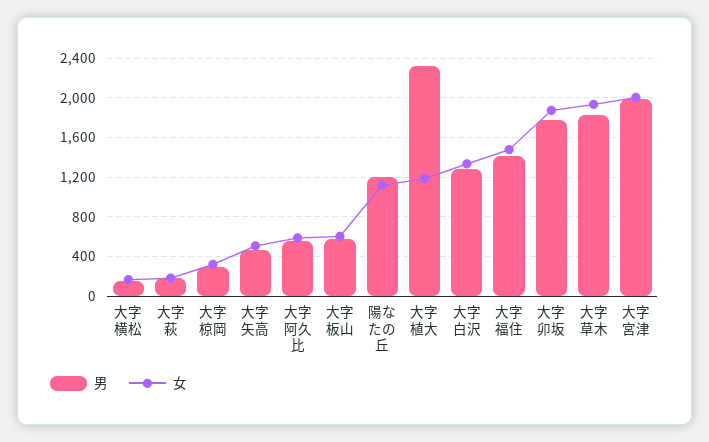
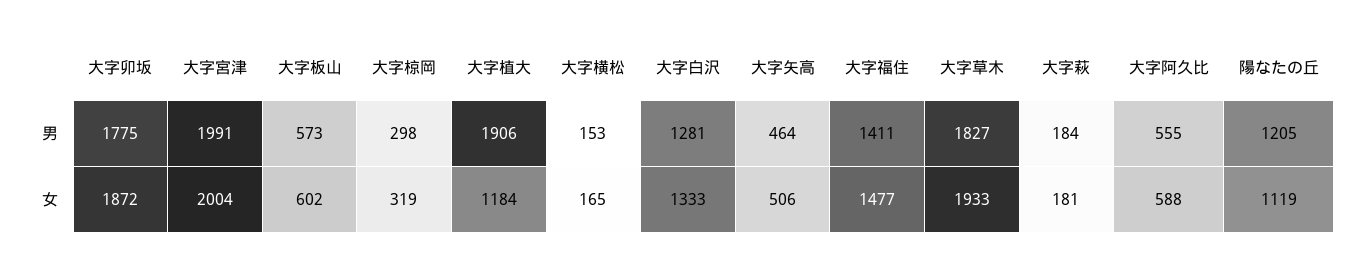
  {
    "男": {
      "大字横松": 153,
      "大字萩": 184,
      "大字椋岡": 298,
      "大字矢高": 464,
      "大字阿久比": 555,
      "大字板山": 573,
      "陽なたの丘": 1205,
-     "大字植大": 2300,
+     "大字植大": 1906,
      "大字白沢": 1281,
      "大字福住": 1411,
      "大字卯坂": 1775,
      "大字草木": 1827,
      "大字宮津": 1991
    },
    "女": {
      "大字横松": 165,
      "大字萩": 181,
      "大字椋岡": 319,
      "大字矢高": 506,
      "大字阿久比": 588,
      "大字板山": 602,
      "陽なたの丘": 1119,
      "大字植大": 1184,
      "大字白沢": 1333,
      "大字福住": 1477,
      "大字卯坂": 1872,
      "大字草木": 1933,
      "大字宮津": 2004
    }
  }

